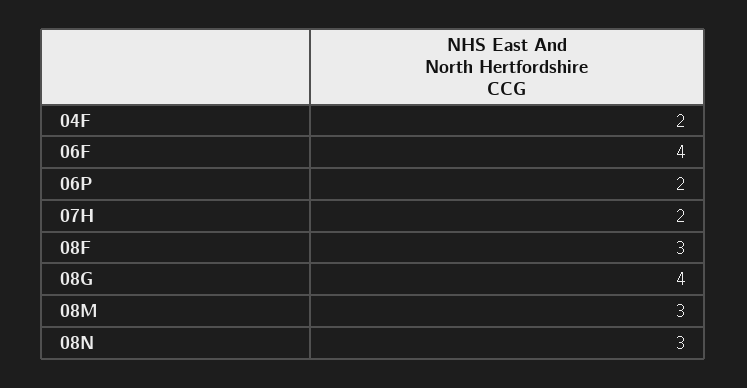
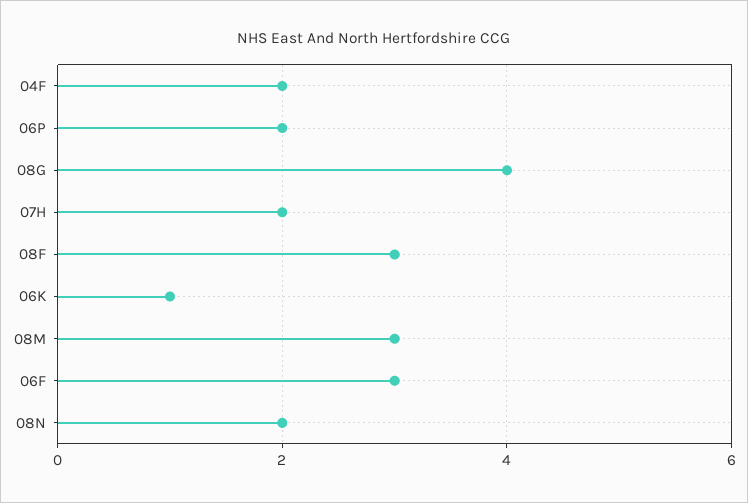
  {
    "04F": 2,
-   "06F": 4,
+   "06F": 3,
    "06P": 2,
    "07H": 2,
    "08F": 3,
    "08G": 4,
    "08M": 3,
-   "08N": 3
+   "08N": 2,
+   "06K": 1
  }

